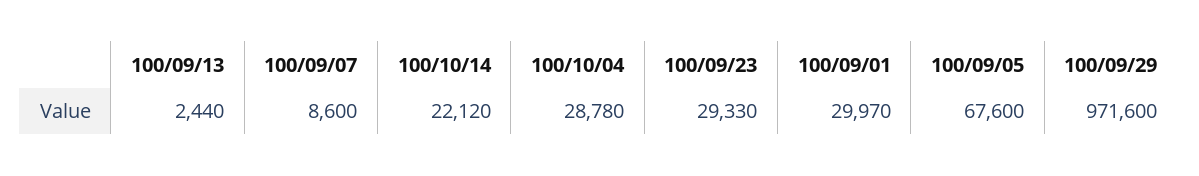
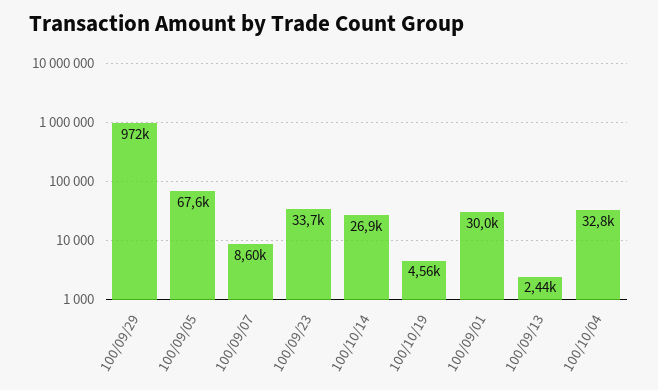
  {
    "100/09/13": 2440,
    "100/09/07": 8600,
-   "100/10/14": 22120,
+   "100/10/14": 26900,
-   "100/10/04": 28780,
+   "100/10/04": 32800,
-   "100/09/23": 29330,
+   "100/09/23": 33700,
    "100/09/01": 29970,
    "100/09/05": 67600,
-   "100/09/29": 971600
+   "100/09/29": 971600,
+   "100/10/19": 4560
  }

